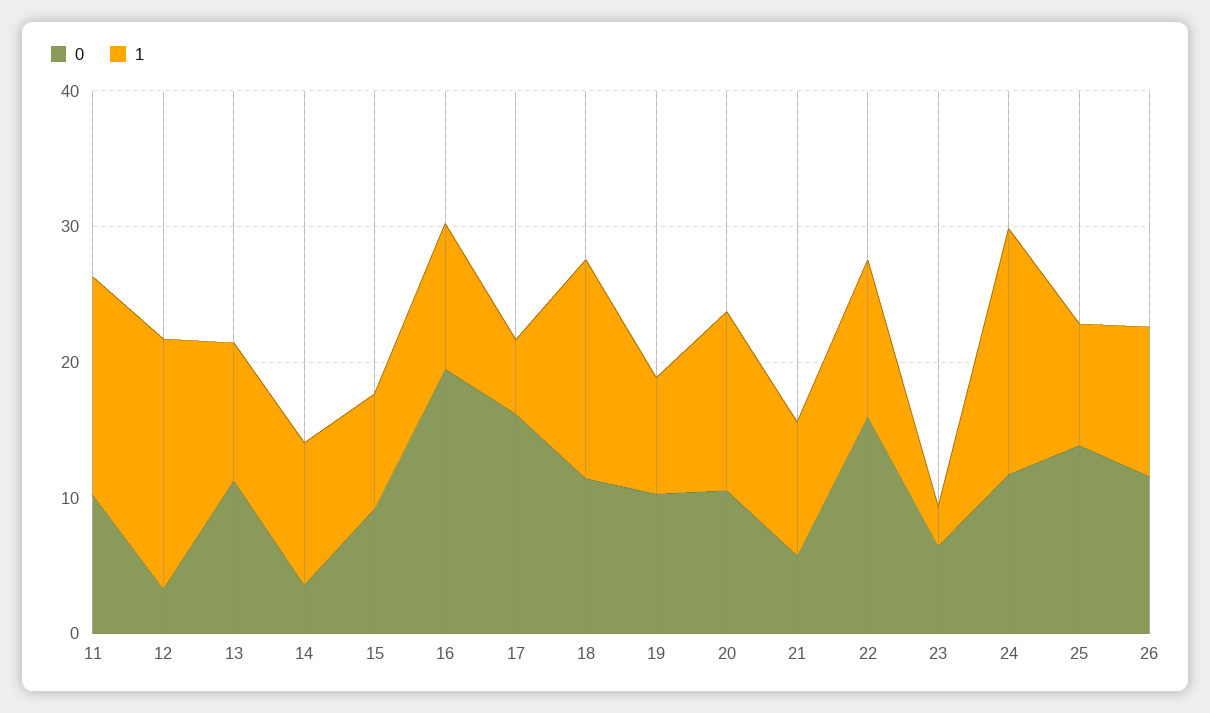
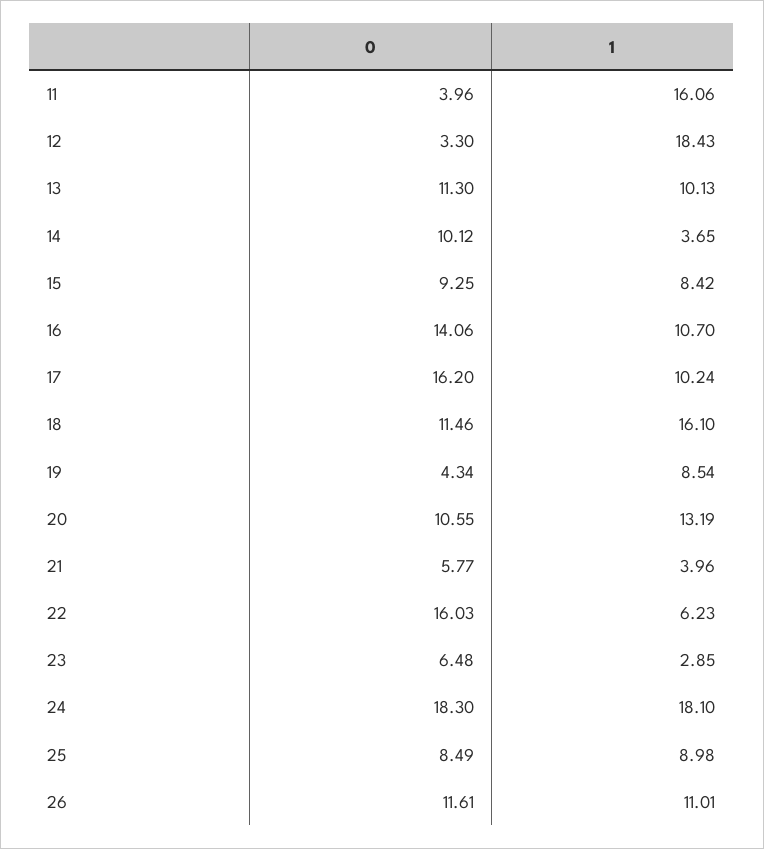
  {
    "0": {
-     "11": 10,
+     "11": 3.96,
      "12": 3.3,
      "13": 11.3,
-     "14": 4,
+     "14": 10.12,
      "15": 9.25,
-     "16": 20,
+     "16": 14.06,
      "17": 16.2,
      "18": 11.46,
-     "19": 10,
+     "19": 4.34,
      "20": 10.55,
      "21": 5.77,
      "22": 16.03,
      "23": 6.48,
-     "24": 12,
+     "24": 18.3,
-     "25": 14,
+     "25": 8.49,
      "26": 11.61
    },
    "1": {
      "11": 16.06,
      "12": 18.43,
      "13": 10.13,
-     "14": 10,
+     "14": 3.65,
      "15": 8.42,
      "16": 10.7,
-     "17": 6,
+     "17": 10.24,
      "18": 16.1,
      "19": 8.54,
      "20": 13.19,
-     "21": 10,
+     "21": 3.96,
-     "22": 12,
+     "22": 6.23,
      "23": 2.85,
      "24": 18.1,
      "25": 8.98,
      "26": 11.01
    }
  }

